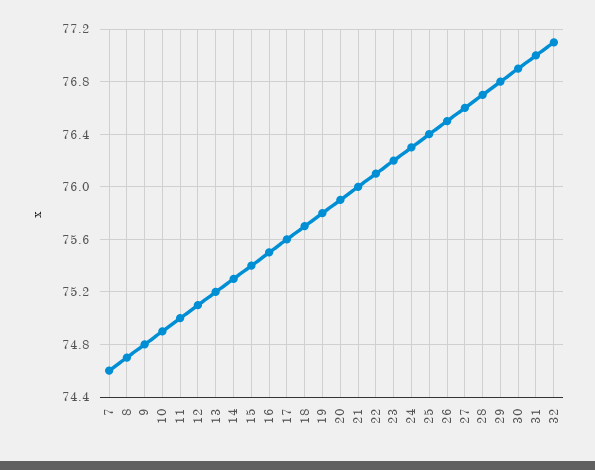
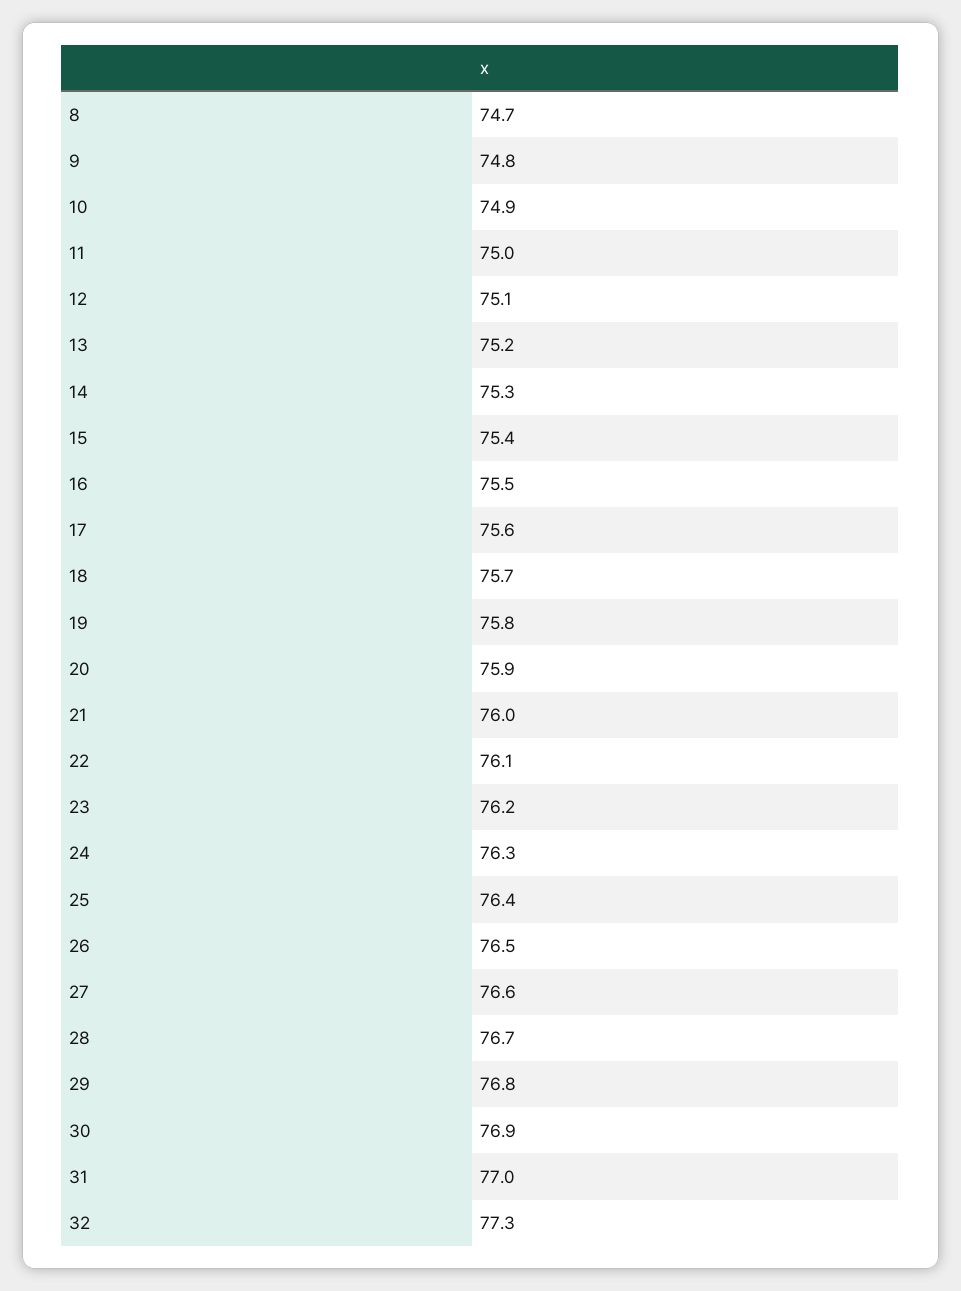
  {
-   "7": 74.6,
    "8": 74.7,
    "9": 74.8,
    "10": 74.9,
    "11": 75,
    "12": 75.1,
    "13": 75.2,
    "14": 75.3,
    "15": 75.4,
    "16": 75.5,
    "17": 75.6,
    "18": 75.7,
    "19": 75.8,
    "20": 75.9,
    "21": 76,
    "22": 76.1,
    "23": 76.2,
    "24": 76.3,
    "25": 76.4,
    "26": 76.5,
    "27": 76.6,
    "28": 76.7,
    "29": 76.8,
    "30": 76.9,
    "31": 77,
-   "32": 77.1
+   "32": 77.3
  }

